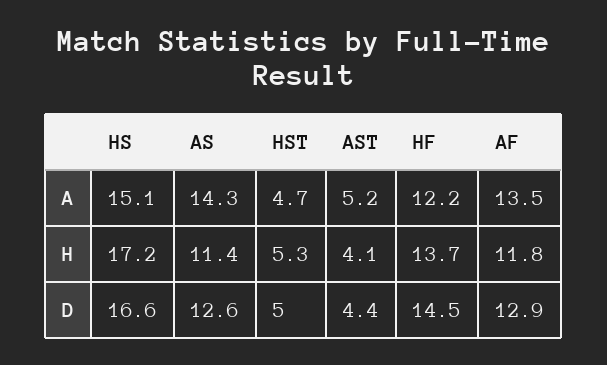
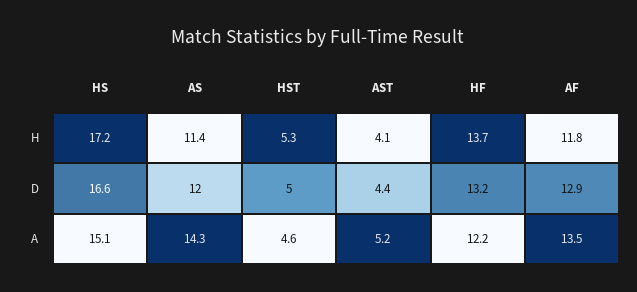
  {
    "HS": {
      "A": 15.1,
      "H": 17.2,
      "D": 16.6
    },
    "AS": {
      "A": 14.3,
      "H": 11.4,
-     "D": 12.6
+     "D": 12
    },
    "HST": {
-     "A": 4.7,
+     "A": 4.6,
      "H": 5.3,
      "D": 5
    },
    "AST": {
      "A": 5.2,
      "H": 4.1,
      "D": 4.4
    },
    "HF": {
      "A": 12.2,
      "H": 13.7,
-     "D": 14.5
+     "D": 13.2
    },
    "AF": {
      "A": 13.5,
      "H": 11.8,
      "D": 12.9
    }
  }

